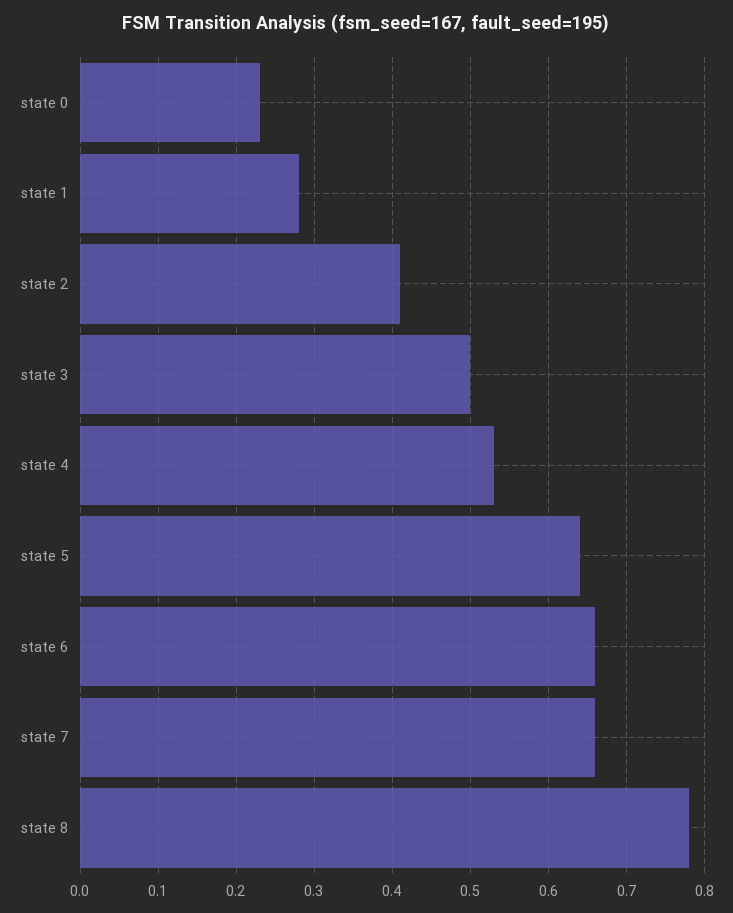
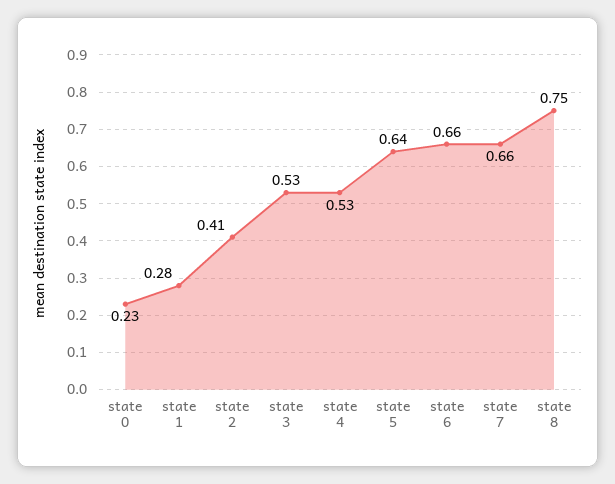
  {
    "state 0": 0.23,
    "state 1": 0.28,
    "state 2": 0.41,
-   "state 3": 0.5,
+   "state 3": 0.53,
    "state 4": 0.53,
    "state 5": 0.64,
    "state 6": 0.66,
    "state 7": 0.66,
-   "state 8": 0.78
+   "state 8": 0.75
  }

